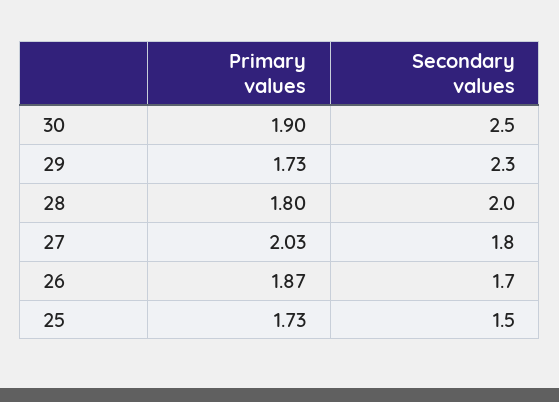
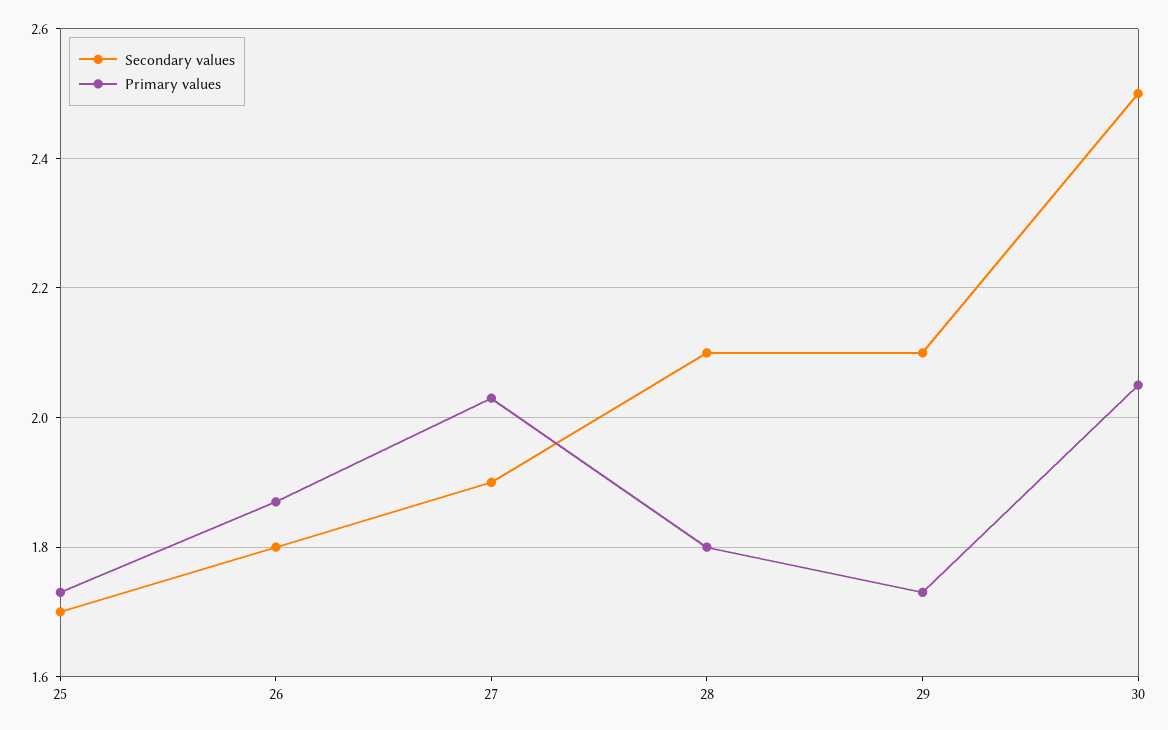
  {
    "Primary values": {
-     "30": 1.9,
+     "30": 2.05,
      "29": 1.73,
      "28": 1.8,
      "27": 2.03,
      "26": 1.87,
      "25": 1.73
    },
    "Secondary values": {
      "30": 2.5,
-     "29": 2.3,
+     "29": 2.1,
-     "28": 2,
+     "28": 2.1,
-     "27": 1.8,
+     "27": 1.9,
-     "26": 1.7,
+     "26": 1.8,
-     "25": 1.5
+     "25": 1.7
    }
  }

